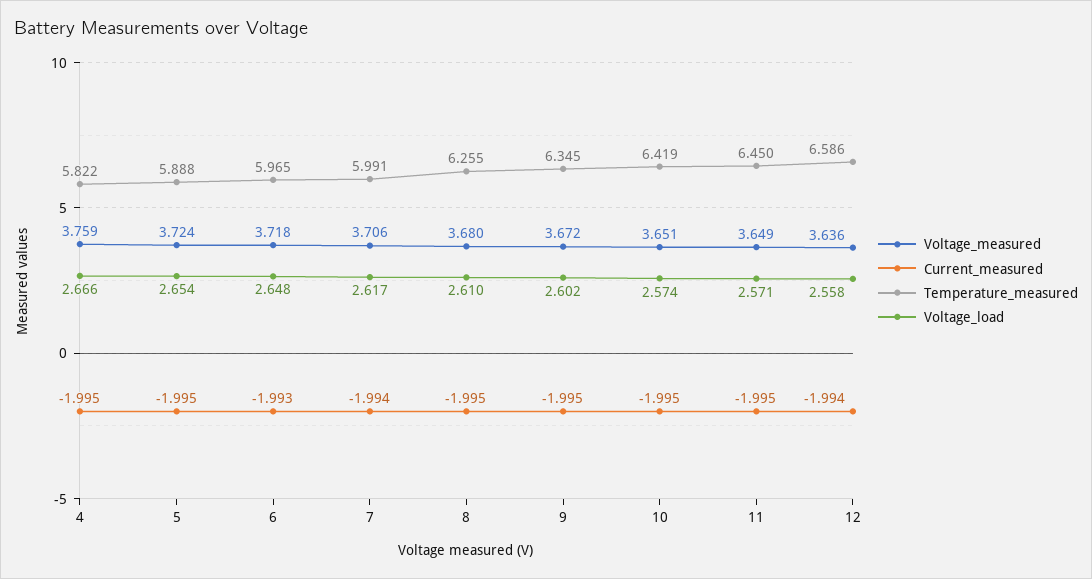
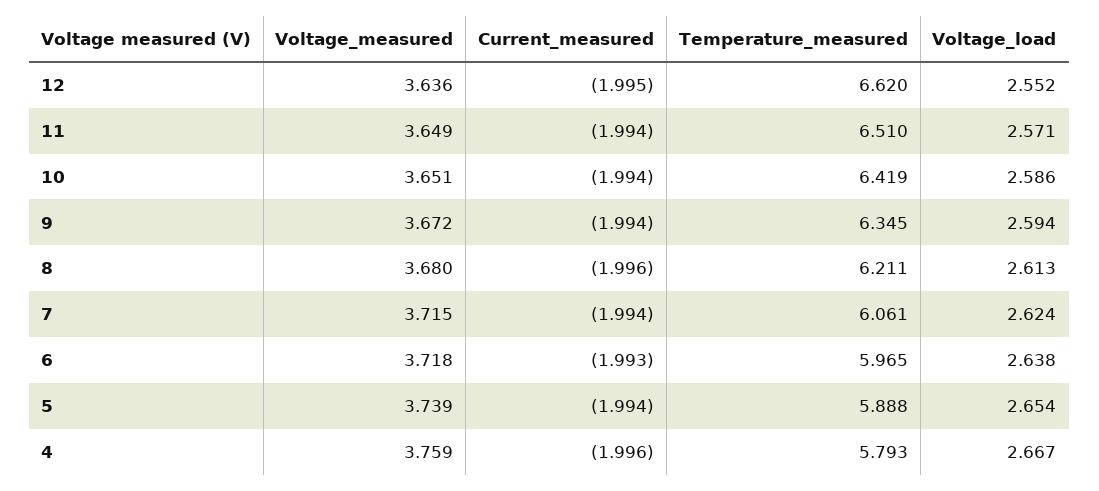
  {
    "Voltage_measured": {
      "4": 3.759,
-     "5": 3.724,
+     "5": 3.739,
      "6": 3.718,
-     "7": 3.706,
+     "7": 3.715,
      "8": 3.68,
      "9": 3.672,
      "10": 3.651,
      "11": 3.649,
      "12": 3.636
    },
    "Current_measured": {
-     "4": -1.995,
+     "4": -1.996,
-     "5": -1.995,
+     "5": -1.994,
      "6": -1.993,
      "7": -1.994,
-     "8": -1.995,
+     "8": -1.996,
-     "9": -1.995,
+     "9": -1.994,
-     "10": -1.995,
+     "10": -1.994,
-     "11": -1.995,
+     "11": -1.994,
-     "12": -1.994
+     "12": -1.995
    },
    "Temperature_measured": {
-     "4": 5.822,
+     "4": 5.793,
      "5": 5.888,
      "6": 5.965,
-     "7": 5.991,
+     "7": 6.061,
-     "8": 6.255,
+     "8": 6.211,
      "9": 6.345,
      "10": 6.419,
-     "11": 6.45,
+     "11": 6.51,
-     "12": 6.586
+     "12": 6.62
    },
    "Voltage_load": {
-     "4": 2.666,
+     "4": 2.667,
      "5": 2.654,
-     "6": 2.648,
+     "6": 2.638,
-     "7": 2.617,
+     "7": 2.624,
-     "8": 2.61,
+     "8": 2.613,
-     "9": 2.602,
+     "9": 2.594,
-     "10": 2.574,
+     "10": 2.586,
      "11": 2.571,
-     "12": 2.558
+     "12": 2.552
    }
  }

